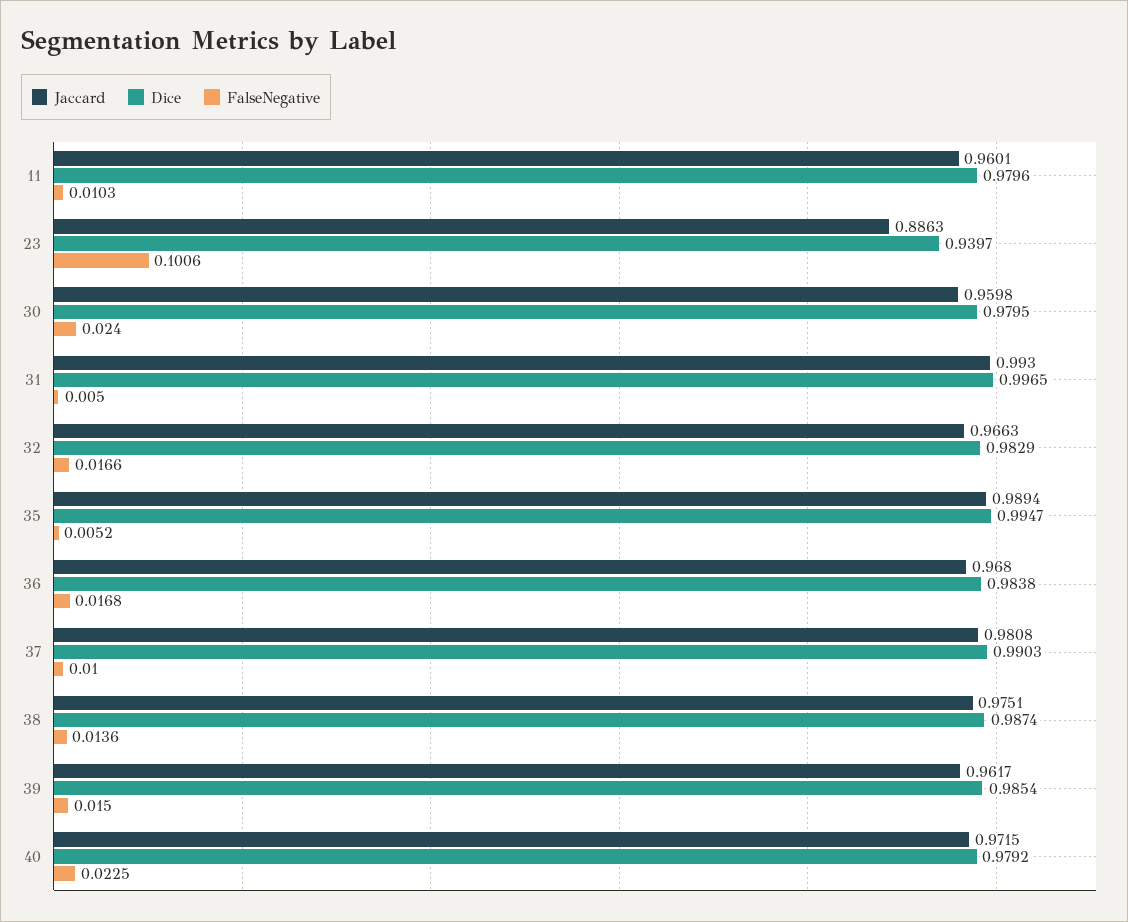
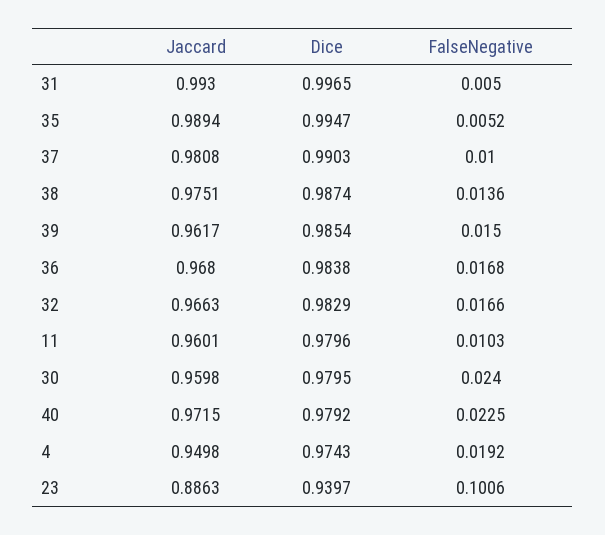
  {
    "Jaccard": {
      "11": 0.9601,
      "23": 0.8863,
      "30": 0.9598,
      "31": 0.993,
      "32": 0.9663,
      "35": 0.9894,
      "36": 0.968,
      "37": 0.9808,
      "38": 0.9751,
      "39": 0.9617,
-     "40": 0.9715
+     "40": 0.9715,
+     "4": 0.9498
    },
    "Dice": {
      "11": 0.9796,
      "23": 0.9397,
      "30": 0.9795,
      "31": 0.9965,
      "32": 0.9829,
      "35": 0.9947,
      "36": 0.9838,
      "37": 0.9903,
      "38": 0.9874,
      "39": 0.9854,
-     "40": 0.9792
+     "40": 0.9792,
+     "4": 0.9743
    },
    "FalseNegative": {
      "11": 0.0103,
      "23": 0.1006,
      "30": 0.024,
      "31": 0.005,
      "32": 0.0166,
      "35": 0.0052,
      "36": 0.0168,
      "37": 0.01,
      "38": 0.0136,
      "39": 0.015,
-     "40": 0.0225
+     "40": 0.0225,
+     "4": 0.0192
    }
  }

